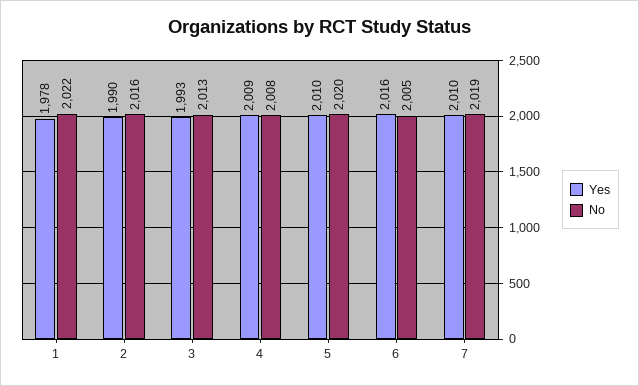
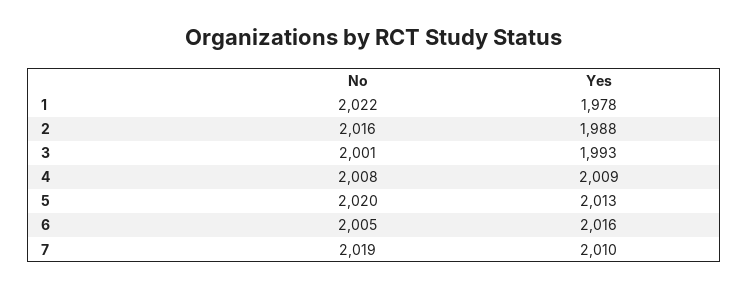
  {
    "Yes": {
      "1": 1978,
-     "2": 1990,
+     "2": 1988,
      "3": 1993,
      "4": 2009,
-     "5": 2010,
+     "5": 2013,
      "6": 2016,
      "7": 2010
    },
    "No": {
      "1": 2022,
      "2": 2016,
-     "3": 2013,
+     "3": 2001,
      "4": 2008,
      "5": 2020,
      "6": 2005,
      "7": 2019
    }
  }

